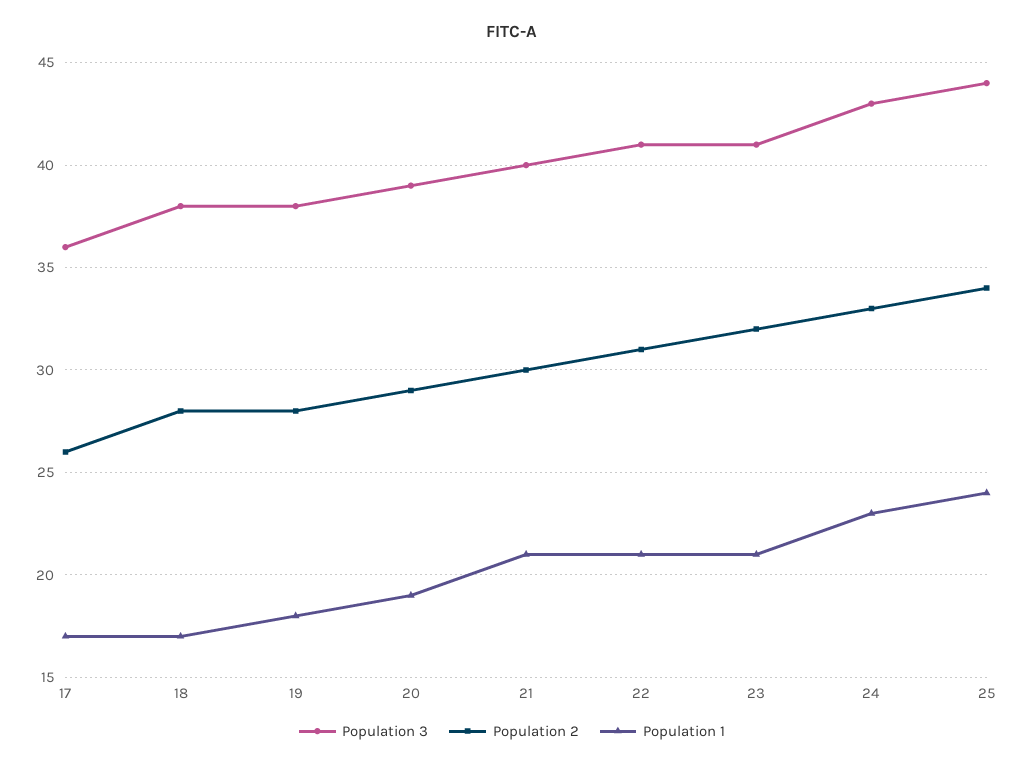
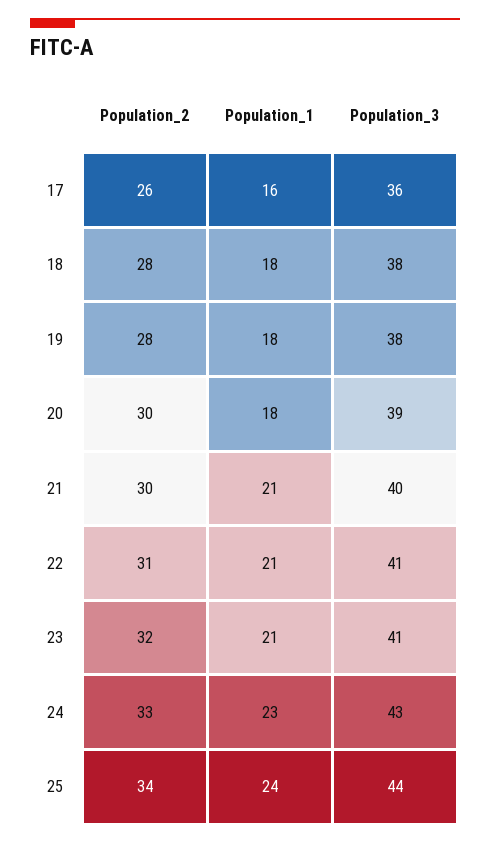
  {
    "Population 3": {
      "17": 36,
      "18": 38,
      "19": 38,
      "20": 39,
      "21": 40,
      "22": 41,
      "23": 41,
      "24": 43,
      "25": 44
    },
    "Population 2": {
      "17": 26,
      "18": 28,
      "19": 28,
-     "20": 29,
+     "20": 30,
      "21": 30,
      "22": 31,
      "23": 32,
      "24": 33,
      "25": 34
    },
    "Population 1": {
-     "17": 17,
+     "17": 16,
-     "18": 17,
+     "18": 18,
      "19": 18,
-     "20": 19,
+     "20": 18,
      "21": 21,
      "22": 21,
      "23": 21,
      "24": 23,
      "25": 24
    }
  }

